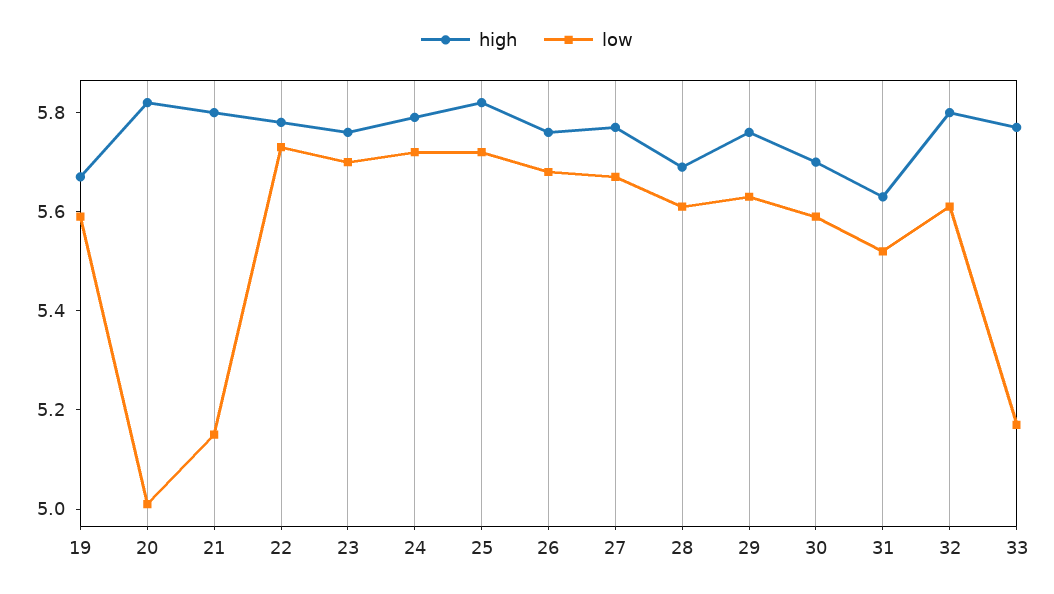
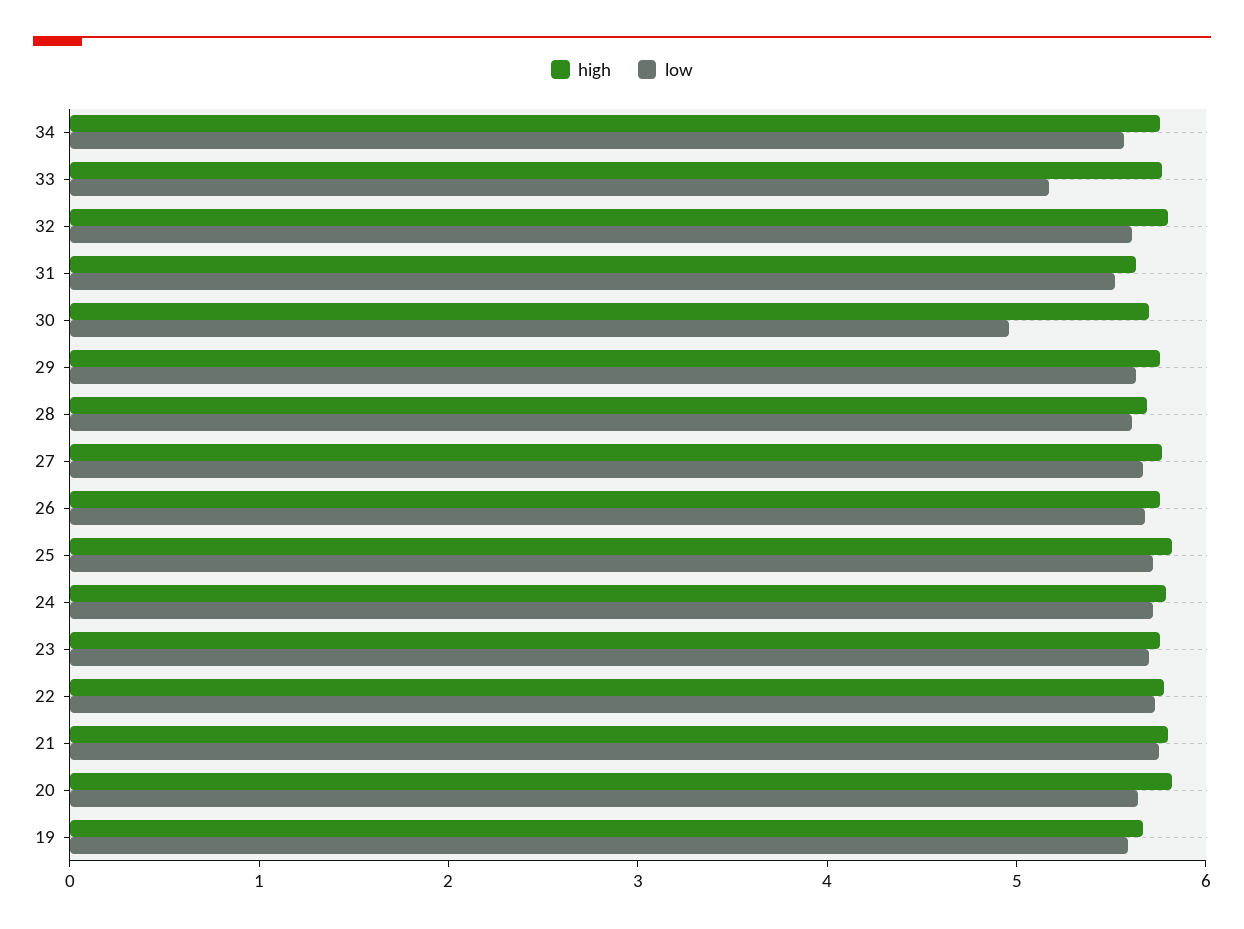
  {
    "high": {
      "19": 5.65,
      "20": 5.8,
      "21": 5.8,
      "22": 5.8,
      "23": 5.75,
      "24": 5.8,
      "25": 5.8,
      "26": 5.75,
      "27": 5.75,
      "28": 5.7,
      "29": 5.75,
      "30": 5.7,
      "31": 5.65,
      "32": 5.8,
-     "33": 5.75
+     "33": 5.75,
+     "34": 5.8
    },
    "low": {
      "19": 5.6,
-     "20": 5,
+     "20": 5.6,
-     "21": 5.15,
+     "21": 5.8,
      "22": 5.75,
      "23": 5.7,
      "24": 5.7,
      "25": 5.7,
      "26": 5.7,
      "27": 5.65,
      "28": 5.6,
      "29": 5.65,
-     "30": 5.6,
+     "30": 5,
      "31": 5.5,
      "32": 5.6,
-     "33": 5.15
+     "33": 5.15,
+     "34": 5.6
    }
  }

